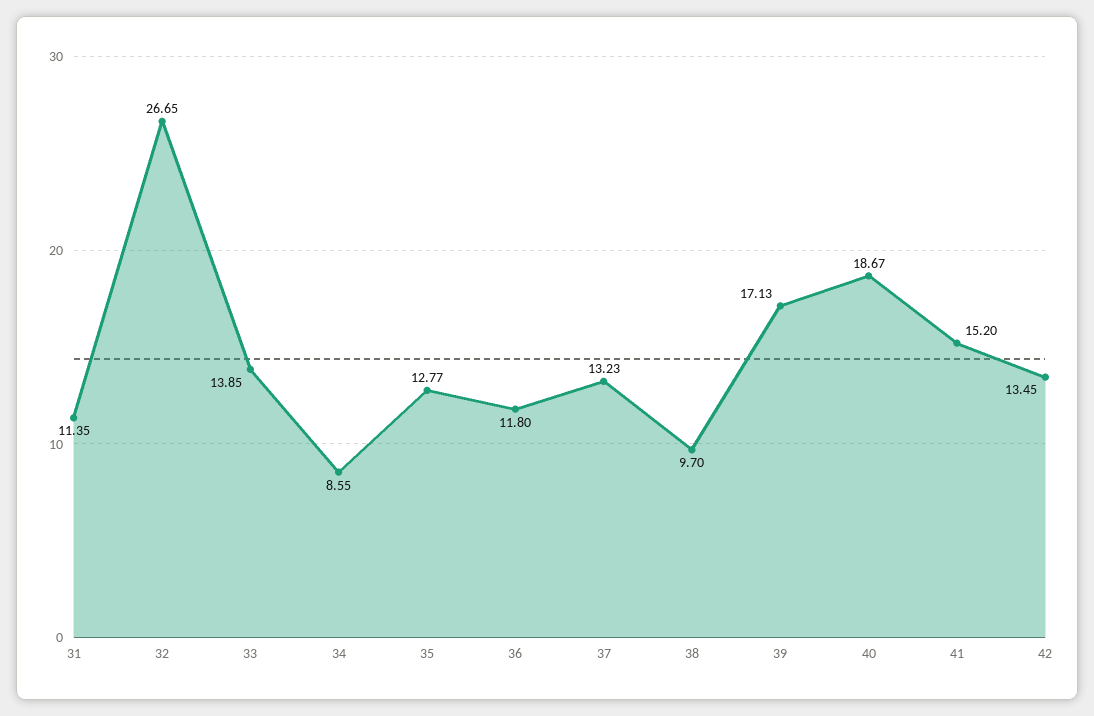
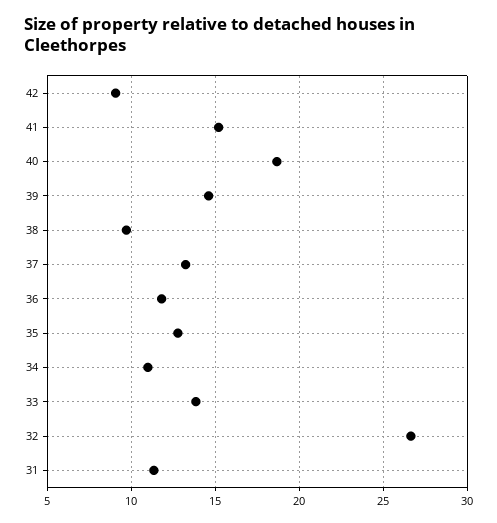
  {
    "31": 11.35,
    "32": 26.65,
    "33": 13.85,
-   "34": 8.55,
+   "34": 11,
    "35": 12.77,
    "36": 11.8,
    "37": 13.23,
    "38": 9.7,
-   "39": 17.13,
+   "39": 14.5,
    "40": 18.67,
    "41": 15.2,
-   "42": 13.45
+   "42": 9
  }

